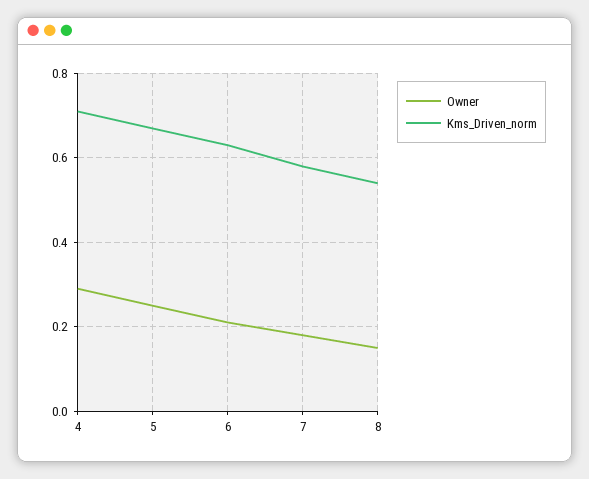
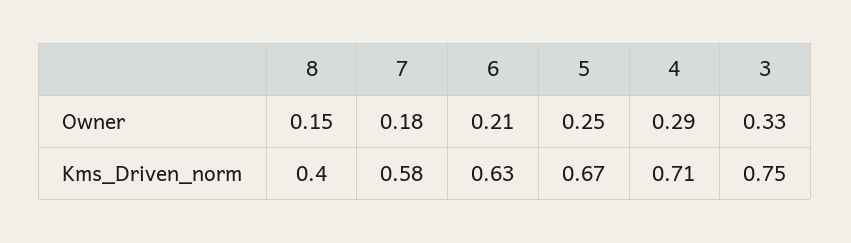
  {
    "Owner": {
      "4": 0.29,
      "5": 0.25,
      "6": 0.21,
      "7": 0.18,
-     "8": 0.15
+     "8": 0.15,
+     "3": 0.33
    },
    "Kms_Driven_norm": {
      "4": 0.71,
      "5": 0.67,
      "6": 0.63,
      "7": 0.58,
-     "8": 0.55
+     "8": 0.4,
+     "3": 0.75
    }
  }

